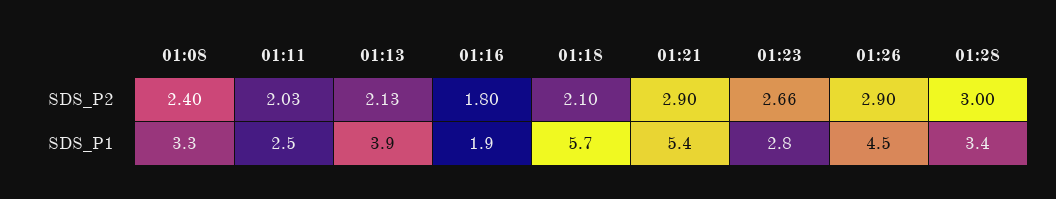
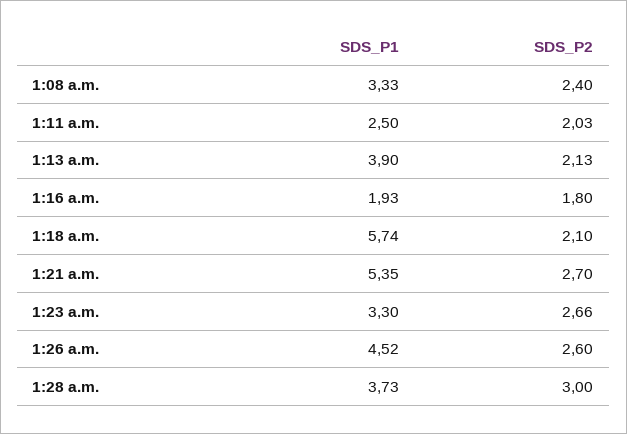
  {
    "01:08": {
      "SDS_P2": 2.4,
      "SDS_P1": 3.33
    },
    "01:11": {
      "SDS_P2": 2.03,
      "SDS_P1": 2.5
    },
    "01:13": {
      "SDS_P2": 2.13,
      "SDS_P1": 3.9
    },
    "01:16": {
      "SDS_P2": 1.8,
      "SDS_P1": 1.93
    },
    "01:18": {
      "SDS_P2": 2.1,
      "SDS_P1": 5.74
    },
    "01:21": {
-     "SDS_P2": 2.9,
+     "SDS_P2": 2.7,
      "SDS_P1": 5.35
    },
    "01:23": {
      "SDS_P2": 2.66,
-     "SDS_P1": 2.8
+     "SDS_P1": 3.3
    },
    "01:26": {
-     "SDS_P2": 2.9,
+     "SDS_P2": 2.6,
      "SDS_P1": 4.52
    },
    "01:28": {
      "SDS_P2": 3,
-     "SDS_P1": 3.4
+     "SDS_P1": 3.73
    }
  }

